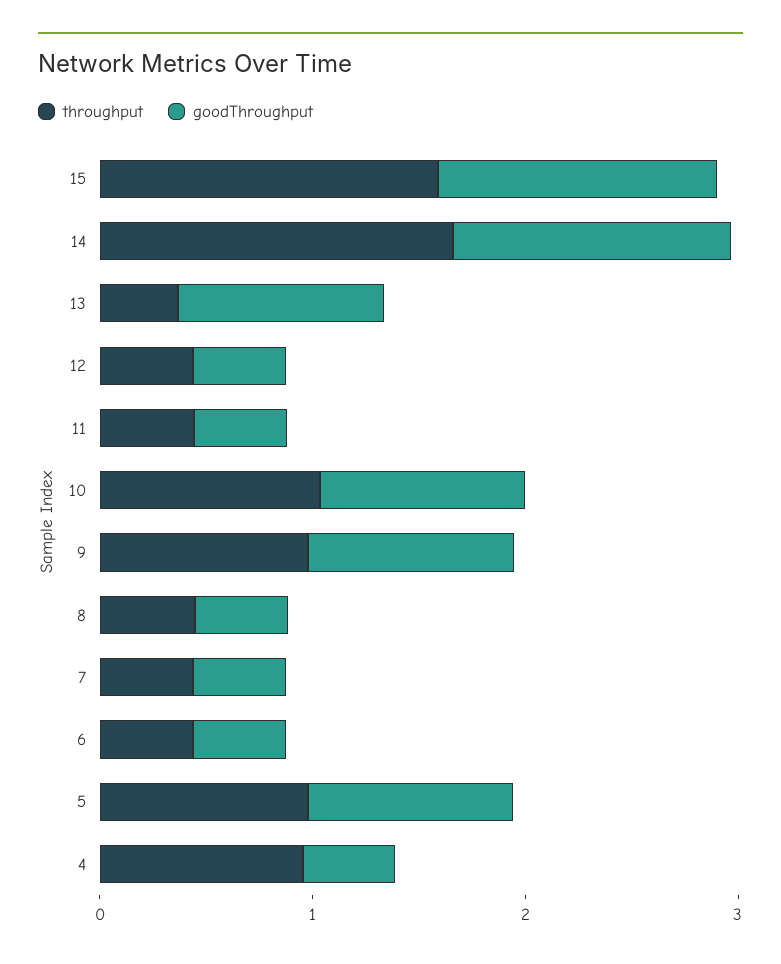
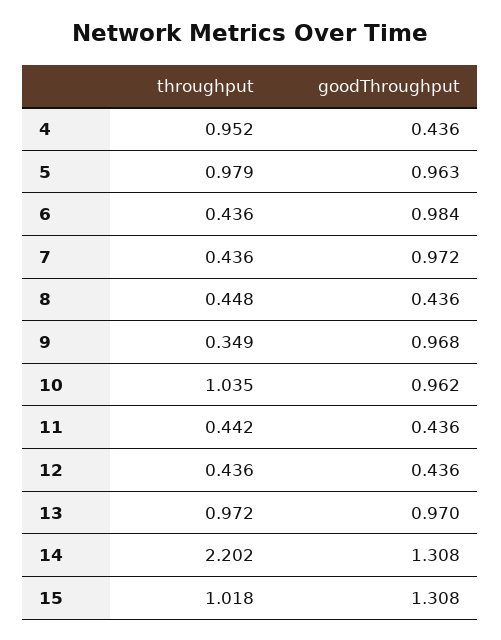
  {
    "throughput": {
-     "15": 1.6,
+     "15": 1.018,
-     "14": 1.6,
+     "14": 2.202,
-     "13": 0.4,
+     "13": 0.972,
      "12": 0.436,
      "11": 0.442,
      "10": 1.035,
-     "9": 1,
+     "9": 0.349,
      "8": 0.448,
      "7": 0.436,
      "6": 0.436,
      "5": 0.979,
      "4": 0.952
    },
    "goodThroughput": {
      "15": 1.308,
      "14": 1.308,
      "13": 0.97,
      "12": 0.436,
      "11": 0.436,
      "10": 0.962,
      "9": 0.968,
      "8": 0.436,
-     "7": 0.4,
+     "7": 0.972,
-     "6": 0.4,
+     "6": 0.984,
      "5": 0.963,
      "4": 0.436
    }
  }

